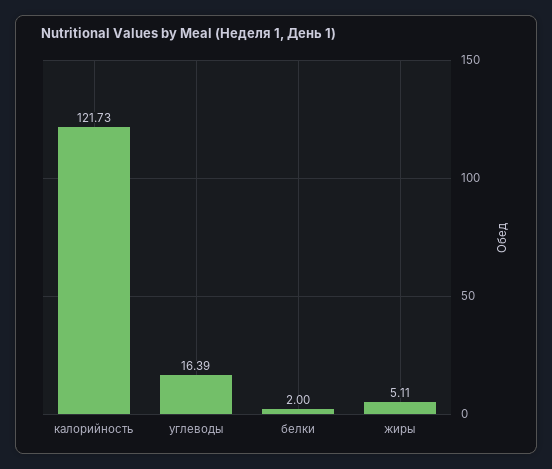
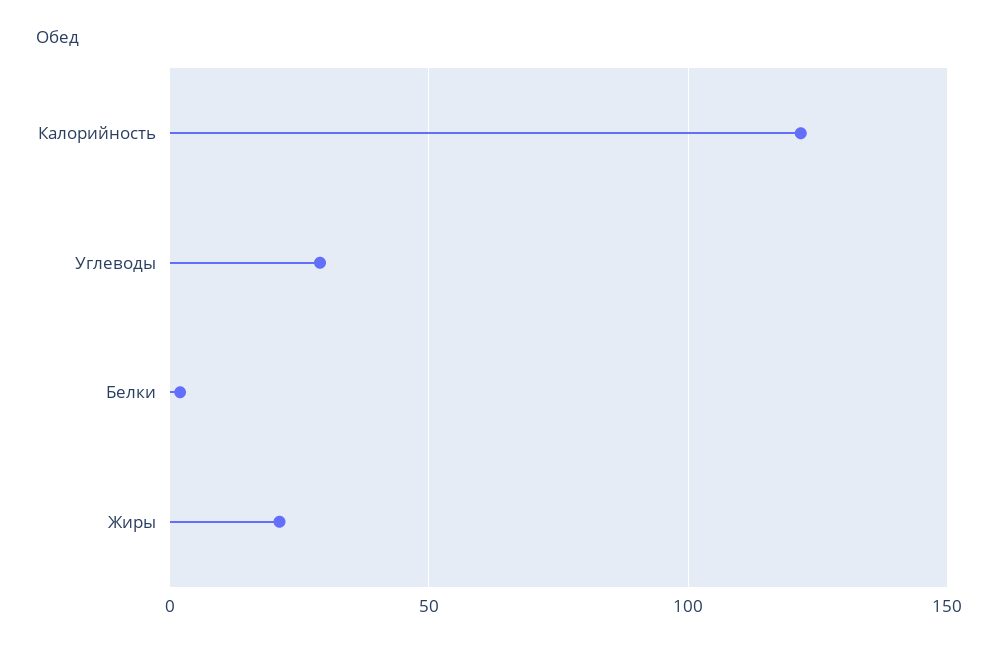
  {
    "калорийность": 121.73,
-   "углеводы": 16.39,
+   "углеводы": 30,
    "белки": 2,
-   "жиры": 5.11
+   "жиры": 20
  }

